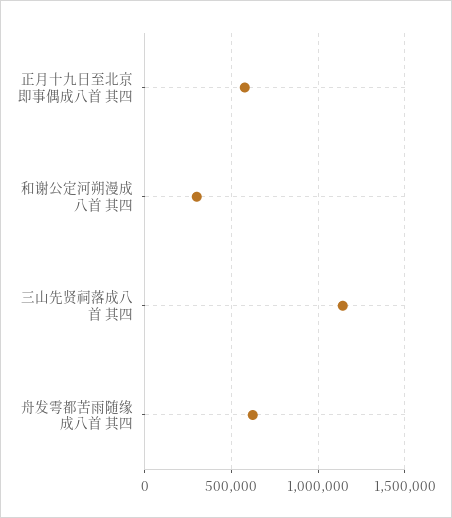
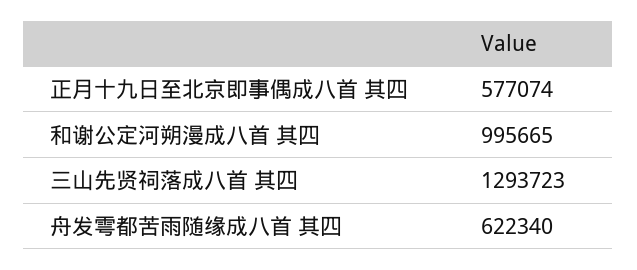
  {
    "正月十九日至北京即事偶成八首 其四": 577074,
-   "和谢公定河朔漫成八首 其四": 300000,
+   "和谢公定河朔漫成八首 其四": 995665,
-   "三山先贤祠落成八首 其四": 1150000,
+   "三山先贤祠落成八首 其四": 1293723,
    "舟发雩都苦雨随缘成八首 其四": 622340
  }

